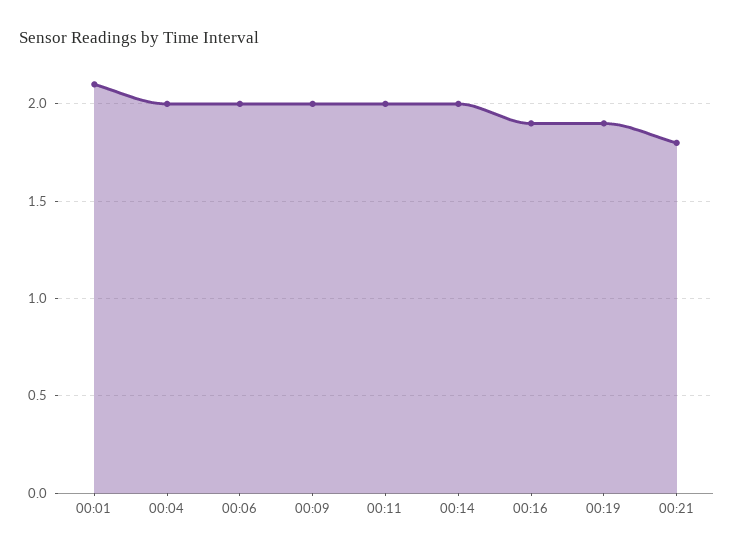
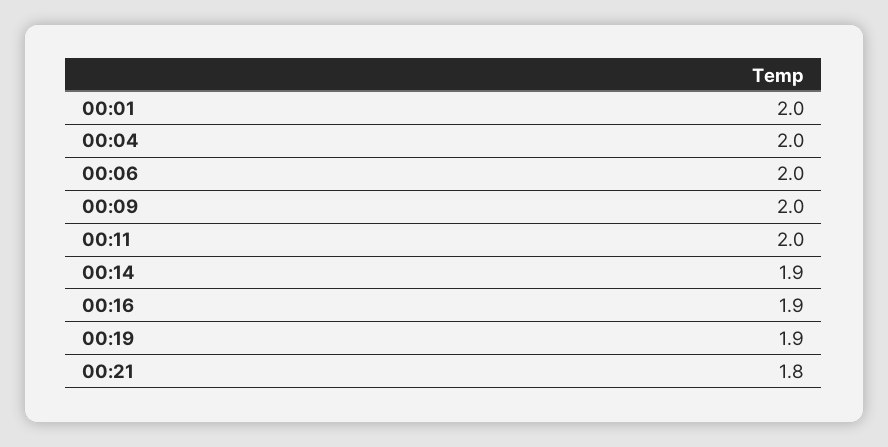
  {
-   "00:01": 2.1,
+   "00:01": 2,
    "00:04": 2,
    "00:06": 2,
    "00:09": 2,
    "00:11": 2,
-   "00:14": 2,
+   "00:14": 1.9,
    "00:16": 1.9,
    "00:19": 1.9,
    "00:21": 1.8
  }

